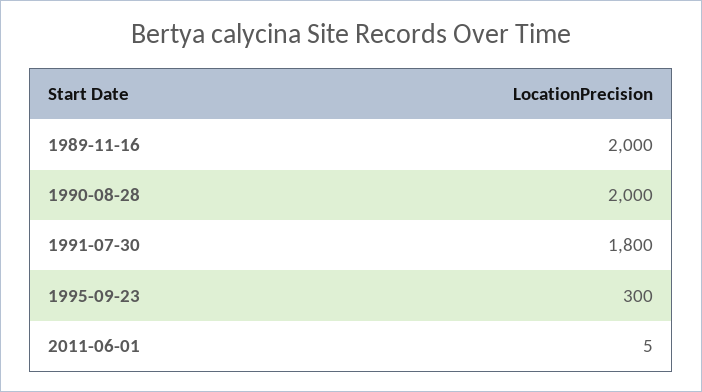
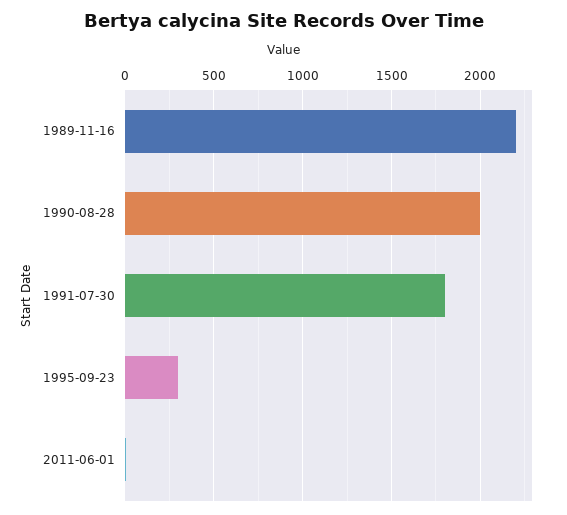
  {
-   "1989-11-16": 2000,
+   "1989-11-16": 2200,
    "1990-08-28": 2000,
    "1991-07-30": 1800,
    "1995-09-23": 300,
    "2011-06-01": 5
  }

